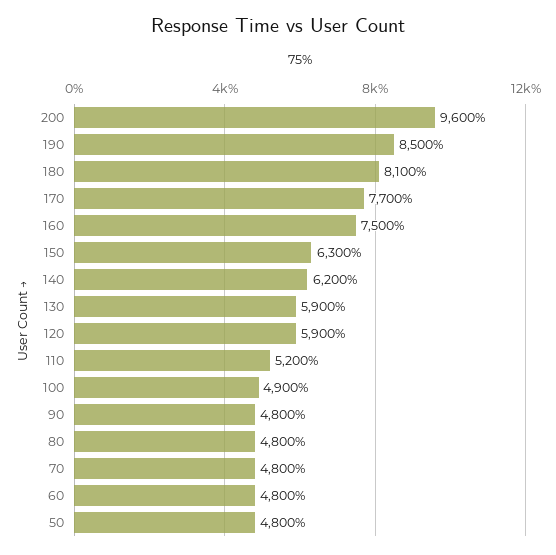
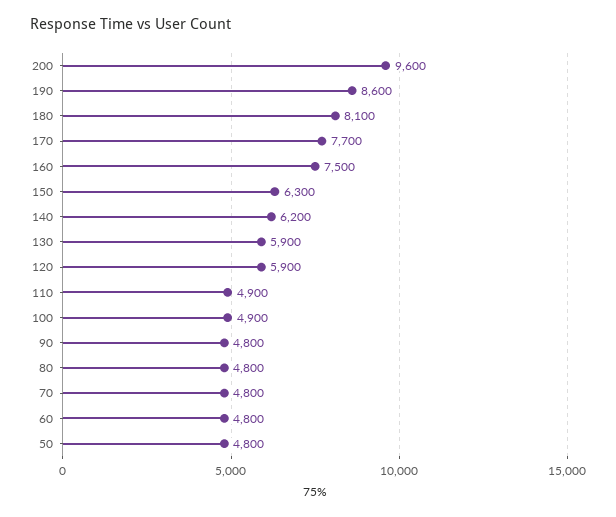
  {
    "200": 9600,
-   "190": 8500,
+   "190": 8600,
    "180": 8100,
    "170": 7700,
    "160": 7500,
    "150": 6300,
    "140": 6200,
    "130": 5900,
    "120": 5900,
-   "110": 5200,
+   "110": 4900,
    "100": 4900,
    "90": 4800,
    "80": 4800,
    "70": 4800,
    "60": 4800,
    "50": 4800
  }

